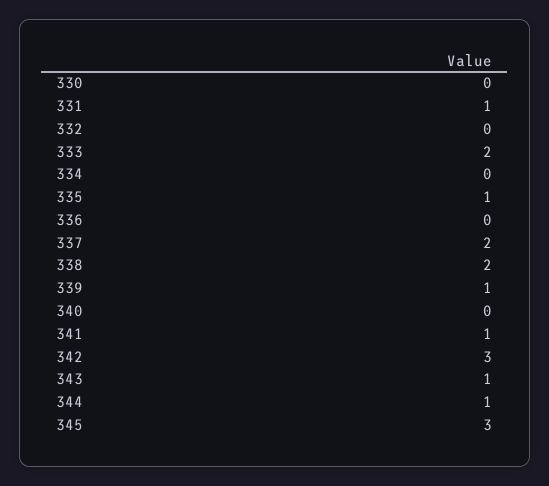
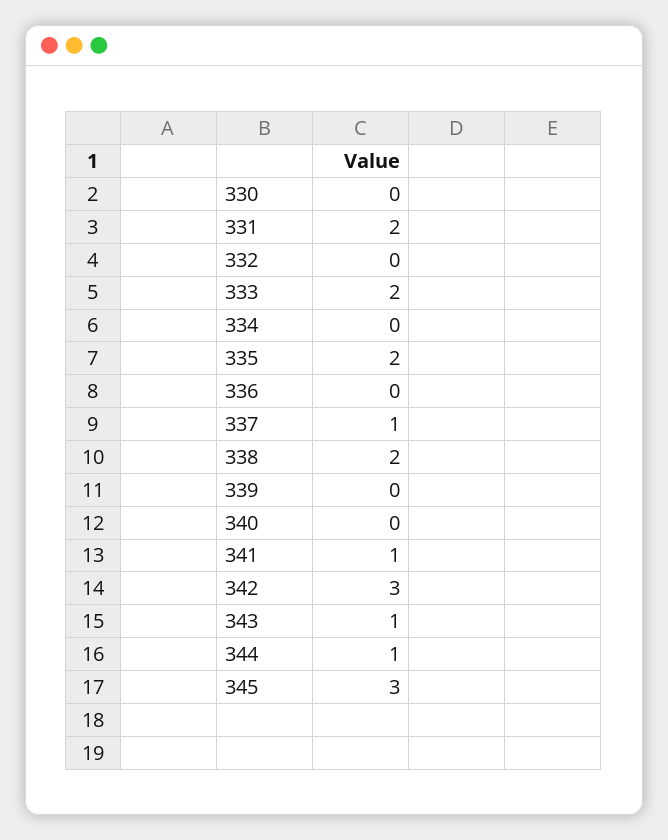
  {
    "330": 0,
-   "331": 1,
+   "331": 2,
    "332": 0,
    "333": 2,
    "334": 0,
-   "335": 1,
+   "335": 2,
    "336": 0,
-   "337": 2,
+   "337": 1,
    "338": 2,
-   "339": 1,
+   "339": 0,
    "340": 0,
    "341": 1,
    "342": 3,
    "343": 1,
    "344": 1,
    "345": 3
  }

